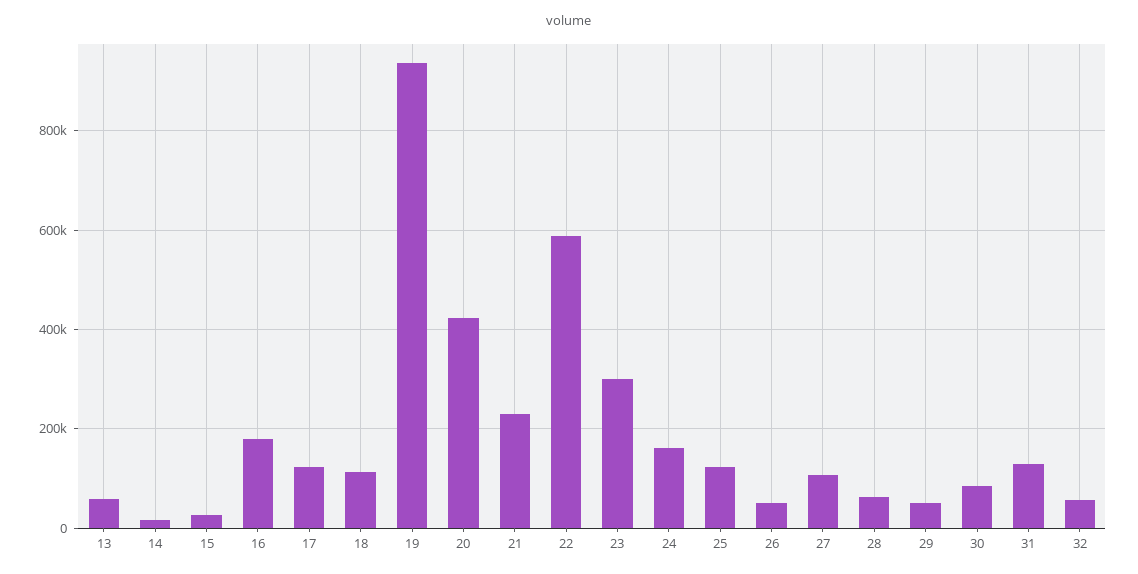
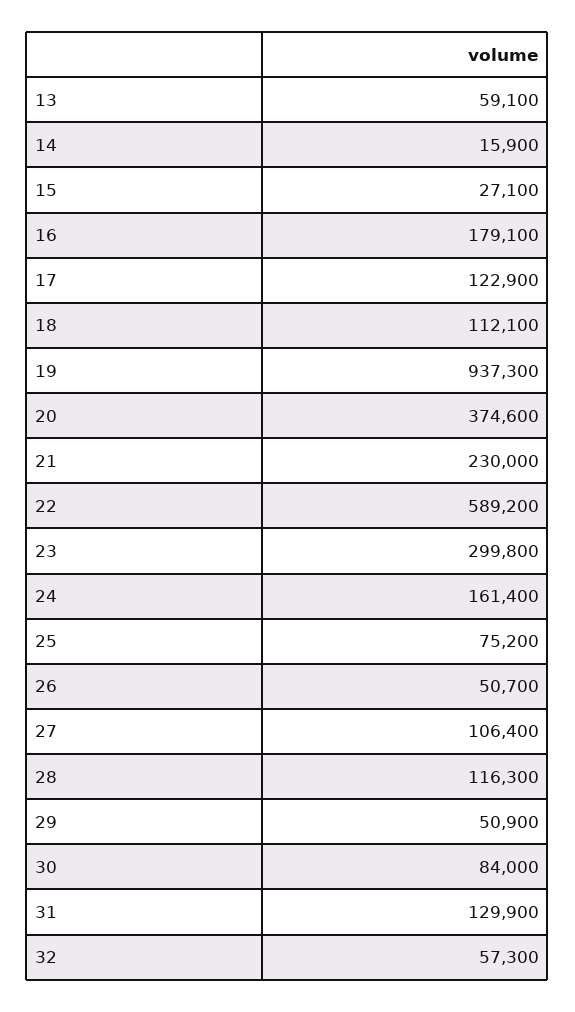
  {
    "13": 59100,
    "14": 15900,
    "15": 27100,
    "16": 179100,
    "17": 122900,
    "18": 112100,
    "19": 937300,
-   "20": 420000,
+   "20": 374600,
    "21": 230000,
    "22": 589200,
    "23": 299800,
    "24": 161400,
-   "25": 120000,
+   "25": 75200,
    "26": 50700,
    "27": 106400,
-   "28": 60000,
+   "28": 116300,
    "29": 50900,
    "30": 84000,
    "31": 129900,
    "32": 57300
  }

